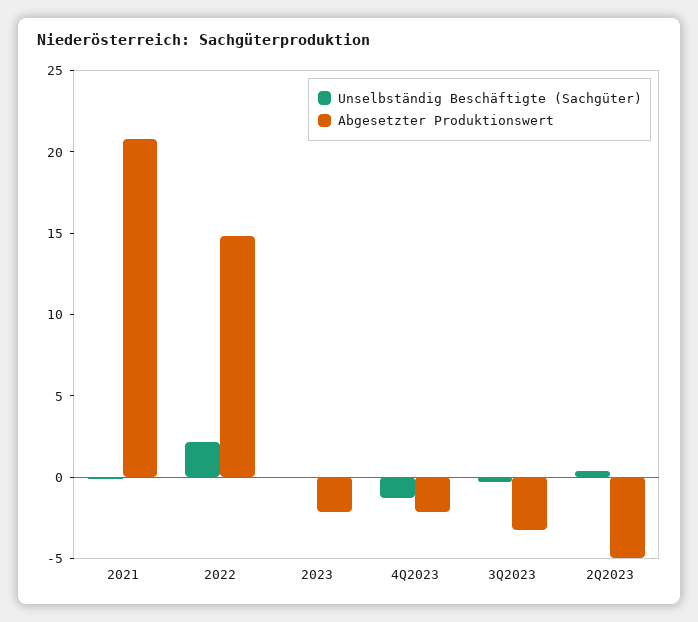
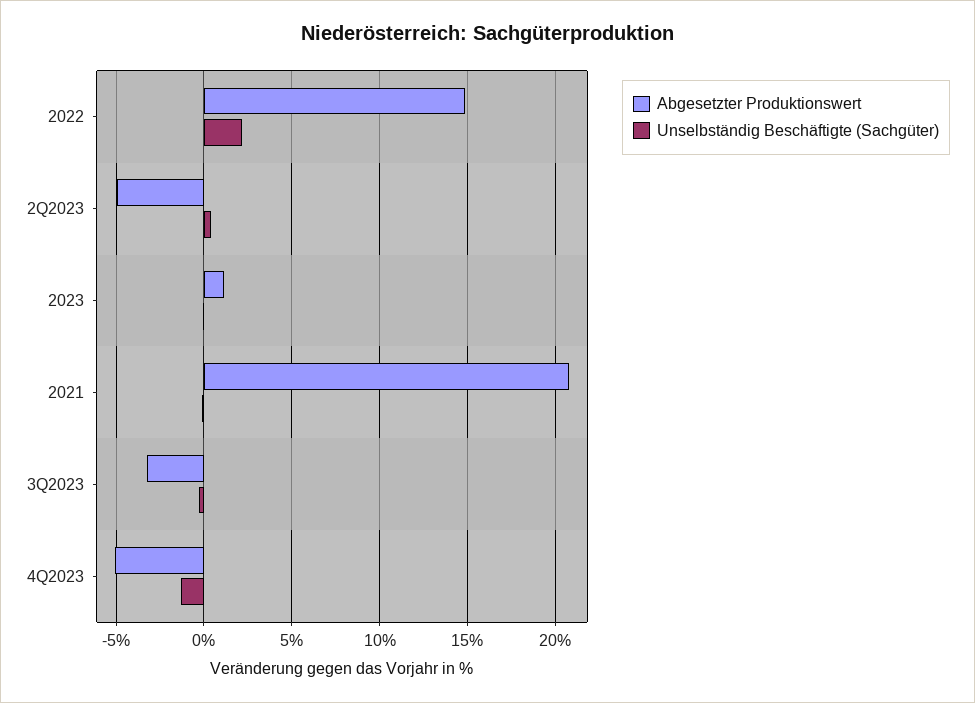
  {
    "Unselbständig Beschäftigte (Sachgüter)": {
      "2021": 0,
      "2022": 2,
      "2023": 0,
      "4Q2023": -1.5,
      "3Q2023": -0.5,
      "2Q2023": 0.5
    },
    "Abgesetzter Produktionswert": {
      "2021": 21,
      "2022": 15,
-     "2023": -2,
+     "2023": 1,
-     "4Q2023": -2,
+     "4Q2023": -5,
      "3Q2023": -3.5,
      "2Q2023": -5
    }
  }

